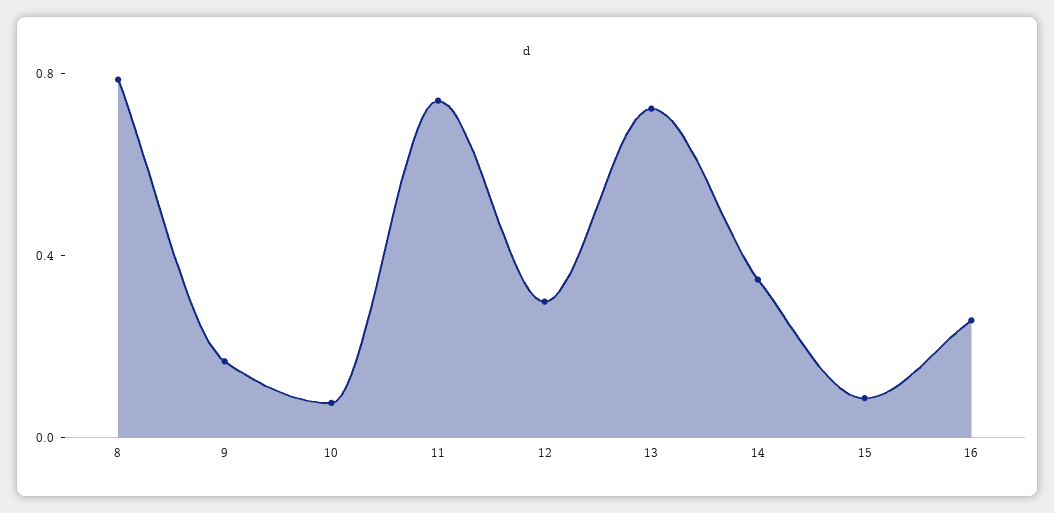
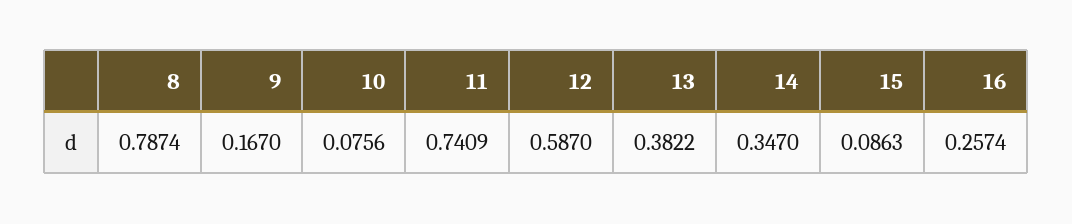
  {
    "8": 0.7874,
    "9": 0.167,
    "10": 0.0756,
    "11": 0.7409,
-   "12": 0.3,
+   "12": 0.587,
-   "13": 0.7,
+   "13": 0.3822,
    "14": 0.347,
    "15": 0.0863,
    "16": 0.2574
  }

